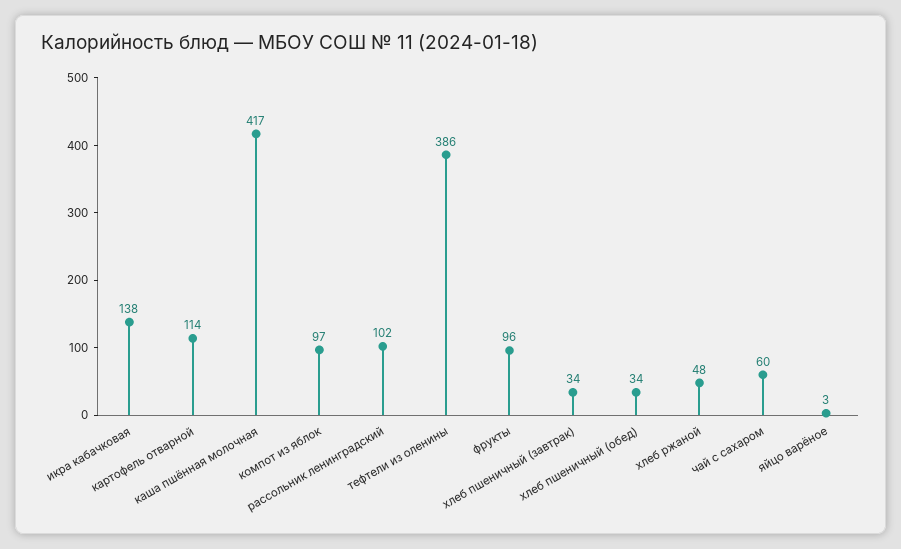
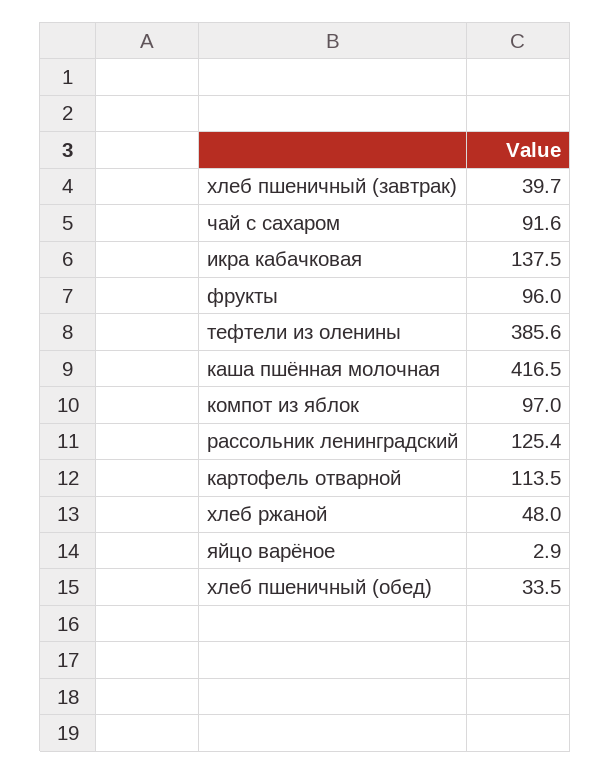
  {
    "икра кабачковая": 137.5,
    "картофель отварной": 113.5,
    "каша пшённая молочная": 416.5,
    "компот из яблок": 97,
-   "рассольник ленинградский": 102,
+   "рассольник ленинградский": 125.4,
    "тефтели из оленины": 385.6,
    "фрукты": 96,
-   "хлеб пшеничный (завтрак)": 34,
+   "хлеб пшеничный (завтрак)": 39.7,
    "хлеб пшеничный (обед)": 33.5,
    "хлеб ржаной": 48,
-   "чай с сахаром": 60,
+   "чай с сахаром": 91.6,
    "яйцо варёное": 2.9
  }

